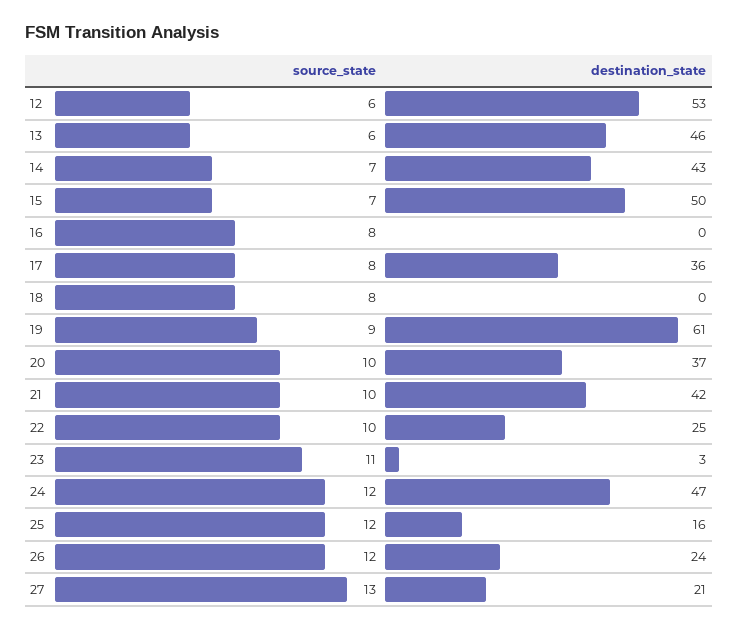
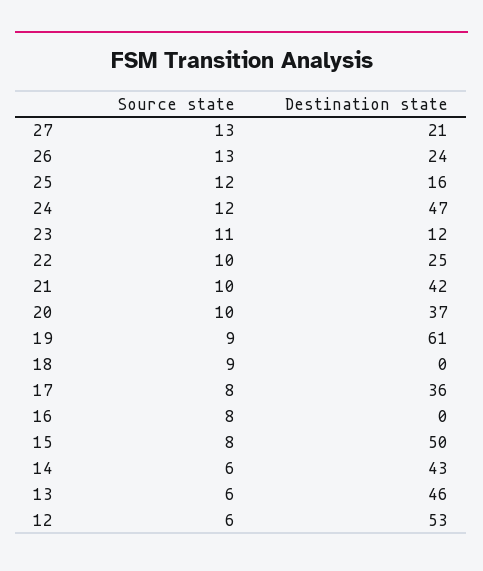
  {
    "source_state": {
      "12": 6,
      "13": 6,
-     "14": 7,
+     "14": 6,
-     "15": 7,
+     "15": 8,
      "16": 8,
      "17": 8,
-     "18": 8,
+     "18": 9,
      "19": 9,
      "20": 10,
      "21": 10,
      "22": 10,
      "23": 11,
      "24": 12,
      "25": 12,
-     "26": 12,
+     "26": 13,
      "27": 13
    },
    "destination_state": {
      "12": 53,
      "13": 46,
      "14": 43,
      "15": 50,
      "16": 0,
      "17": 36,
      "18": 0,
      "19": 61,
      "20": 37,
      "21": 42,
      "22": 25,
-     "23": 3,
+     "23": 12,
      "24": 47,
      "25": 16,
      "26": 24,
      "27": 21
    }
  }

